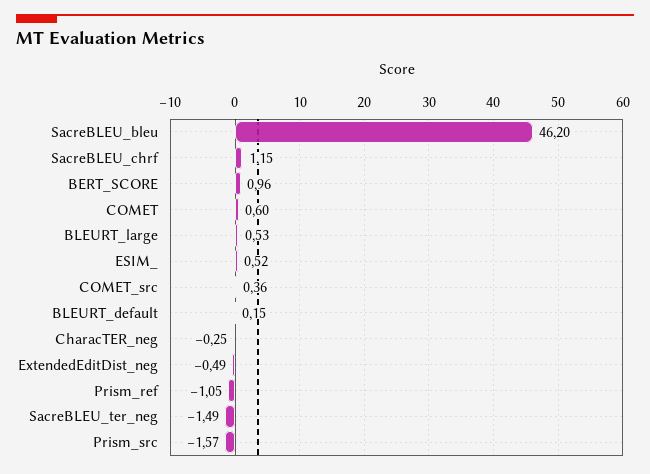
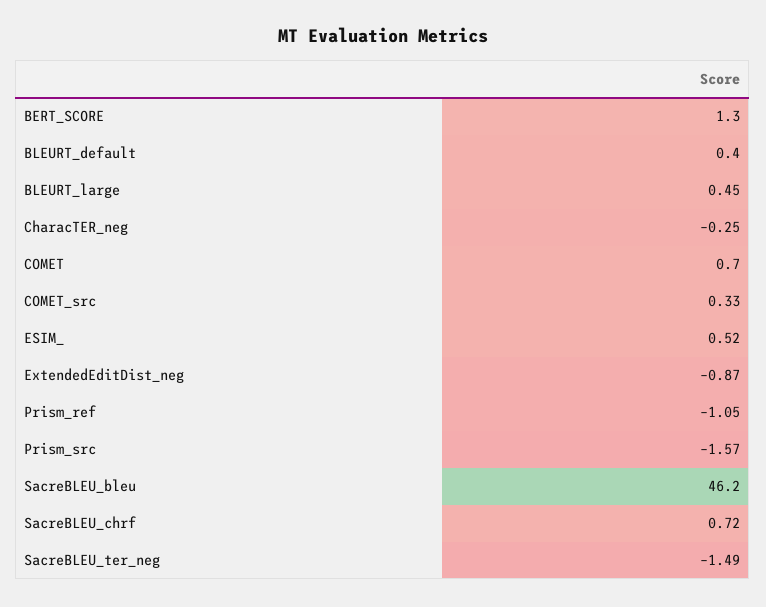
  {
    "SacreBLEU_bleu": 46.2,
-   "SacreBLEU_chrf": 1.15,
+   "SacreBLEU_chrf": 0.72,
-   "BERT_SCORE": 0.96,
+   "BERT_SCORE": 1.3,
-   "COMET": 0.6,
+   "COMET": 0.7,
-   "BLEURT_large": 0.53,
+   "BLEURT_large": 0.45,
    "ESIM_": 0.52,
-   "COMET_src": 0.36,
+   "COMET_src": 0.33,
-   "BLEURT_default": 0.15,
+   "BLEURT_default": 0.4,
    "CharacTER_neg": -0.25,
-   "ExtendedEditDist_neg": -0.49,
+   "ExtendedEditDist_neg": -0.87,
    "Prism_ref": -1.05,
    "SacreBLEU_ter_neg": -1.49,
    "Prism_src": -1.57
  }

